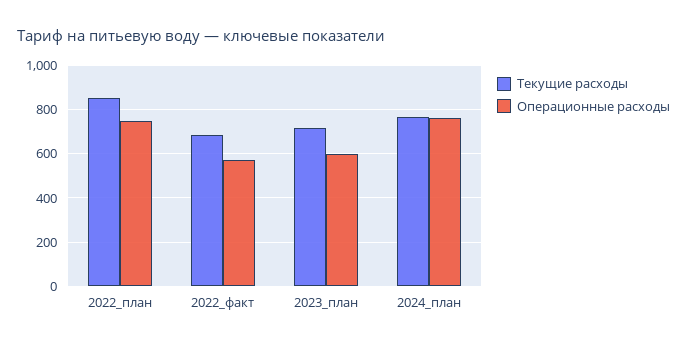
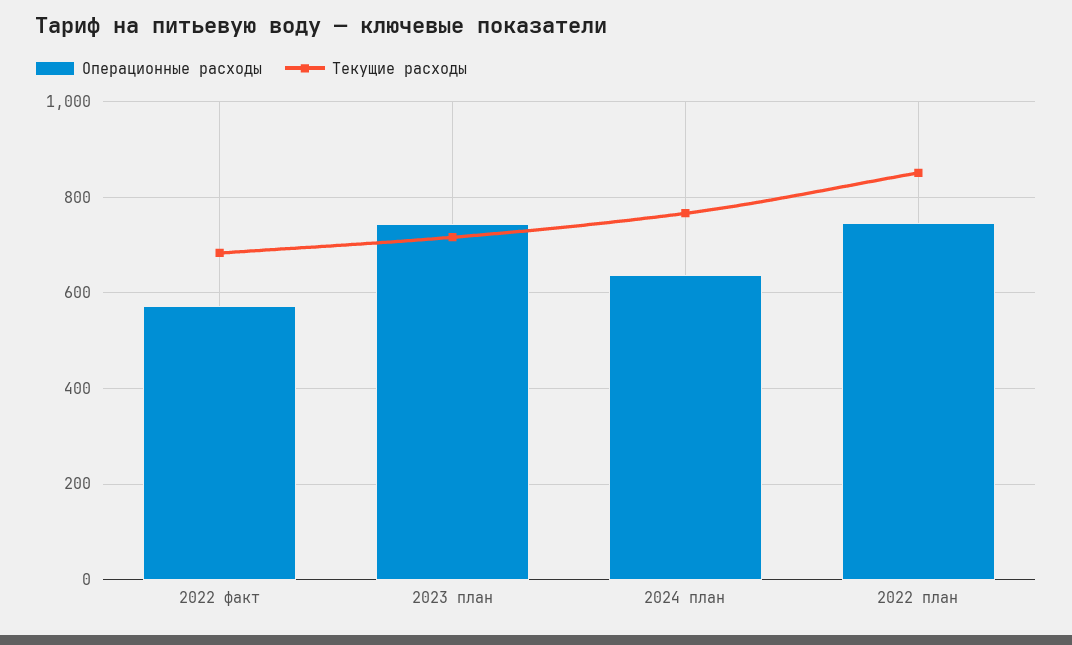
  {
    "Текущие расходы": {
      "2022_план": 860,
      "2022_факт": 680,
      "2023_план": 720,
      "2024_план": 760
    },
    "Операционные расходы": {
      "2022_план": 740,
      "2022_факт": 580,
-     "2023_план": 600,
+     "2023_план": 740,
-     "2024_план": 750
+     "2024_план": 640
    }
  }

